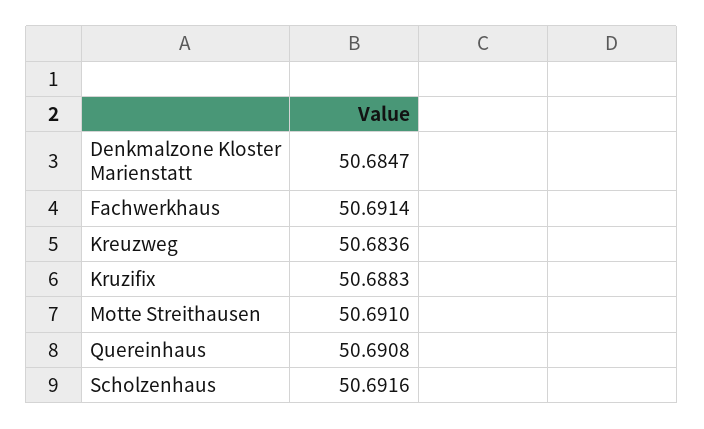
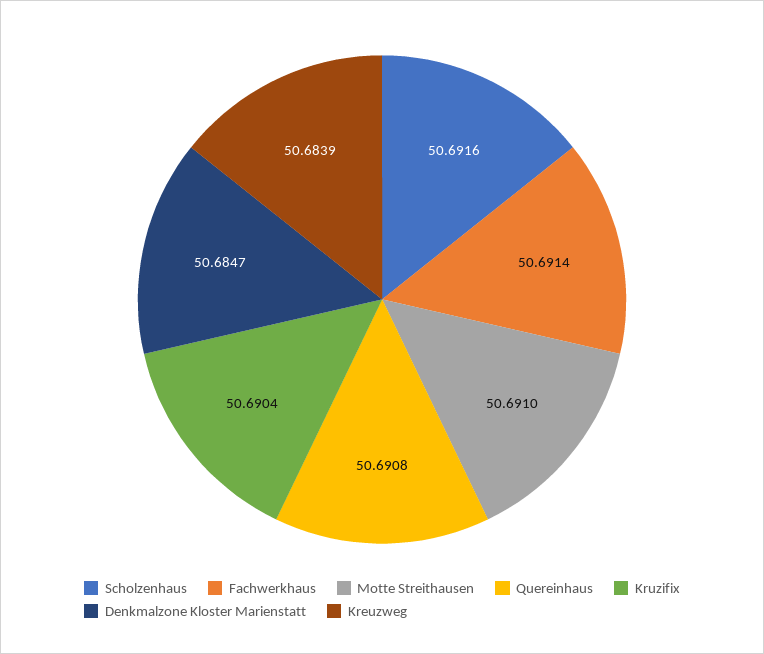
  {
    "Denkmalzone Kloster Marienstatt": 50.6847,
    "Fachwerkhaus": 50.6914,
-   "Kreuzweg": 50.6836,
+   "Kreuzweg": 50.6839,
-   "Kruzifix": 50.6883,
+   "Kruzifix": 50.6904,
    "Motte Streithausen": 50.691,
    "Quereinhaus": 50.6908,
    "Scholzenhaus": 50.6916
  }

